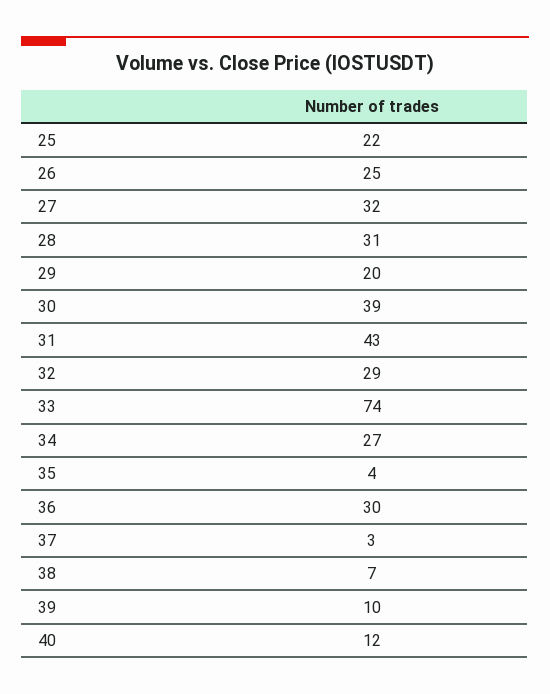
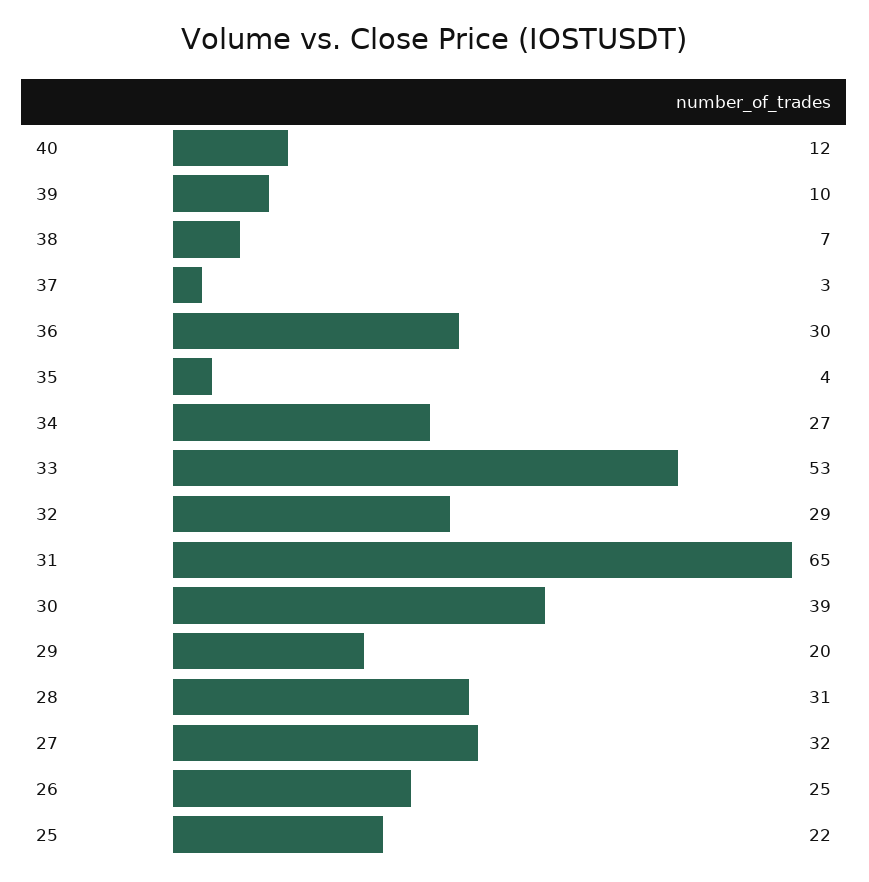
  {
    "25": 22,
    "26": 25,
    "27": 32,
    "28": 31,
    "29": 20,
    "30": 39,
-   "31": 43,
+   "31": 65,
    "32": 29,
-   "33": 74,
+   "33": 53,
    "34": 27,
    "35": 4,
    "36": 30,
    "37": 3,
    "38": 7,
    "39": 10,
    "40": 12
  }

